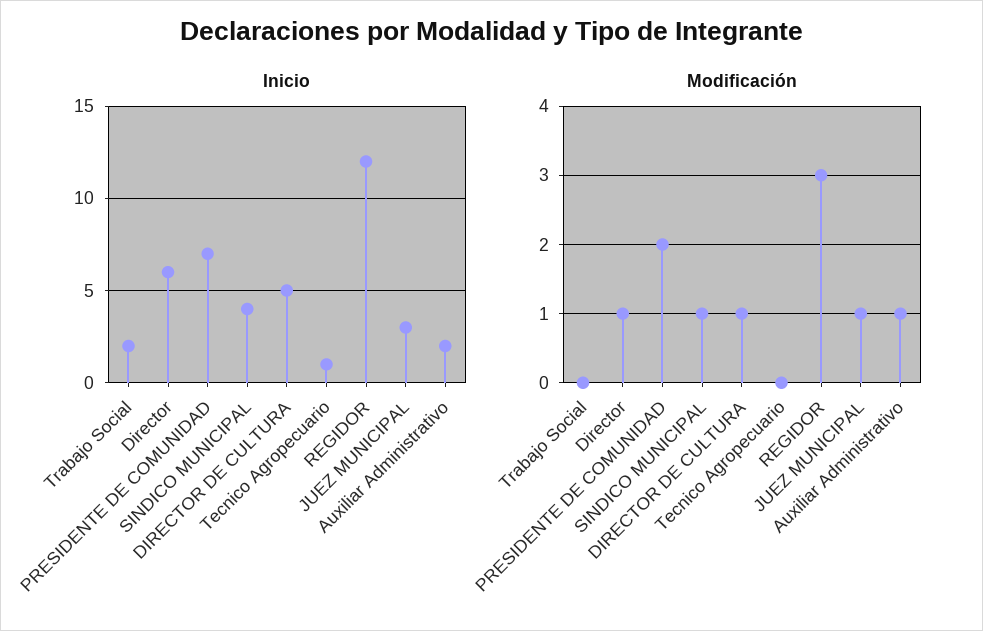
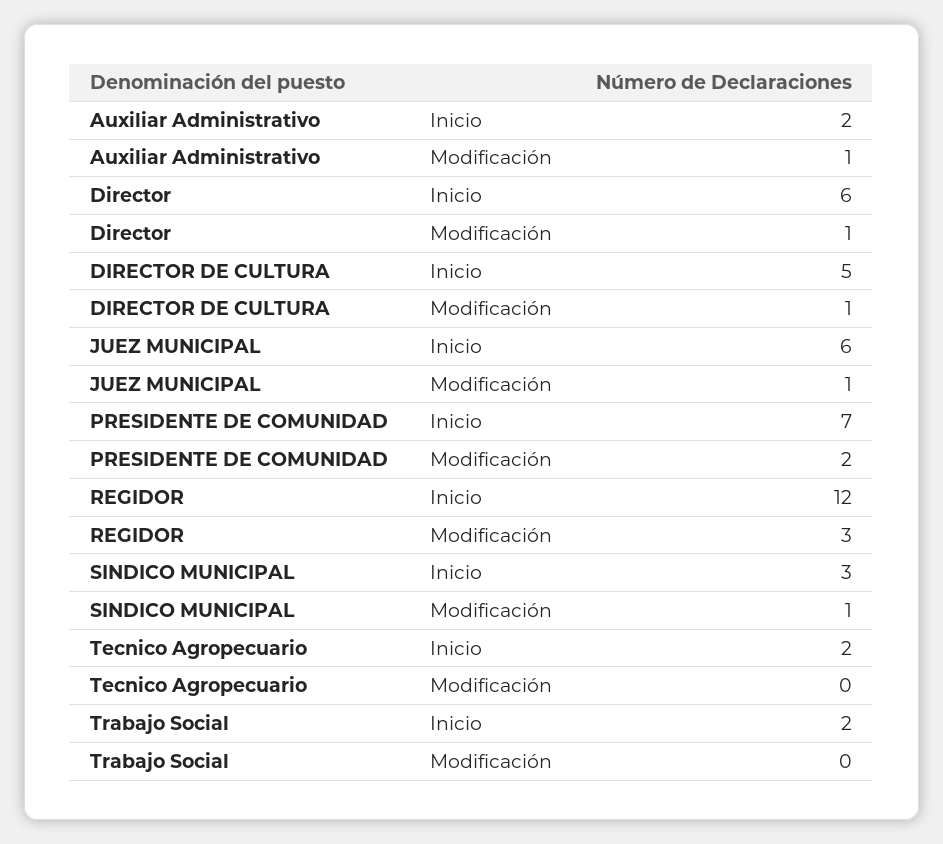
  {
    "Inicio": {
      "Trabajo Social": 2,
      "Director": 6,
      "PRESIDENTE DE COMUNIDAD": 7,
-     "SINDICO MUNICIPAL": 4,
+     "SINDICO MUNICIPAL": 3,
      "DIRECTOR DE CULTURA": 5,
-     "Tecnico Agropecuario": 1,
+     "Tecnico Agropecuario": 2,
      "REGIDOR": 12,
-     "JUEZ MUNICIPAL": 3,
+     "JUEZ MUNICIPAL": 6,
      "Auxiliar Administrativo": 2
    },
    "Modificación": {
      "Trabajo Social": 0,
      "Director": 1,
      "PRESIDENTE DE COMUNIDAD": 2,
      "SINDICO MUNICIPAL": 1,
      "DIRECTOR DE CULTURA": 1,
      "Tecnico Agropecuario": 0,
      "REGIDOR": 3,
      "JUEZ MUNICIPAL": 1,
      "Auxiliar Administrativo": 1
    }
  }

